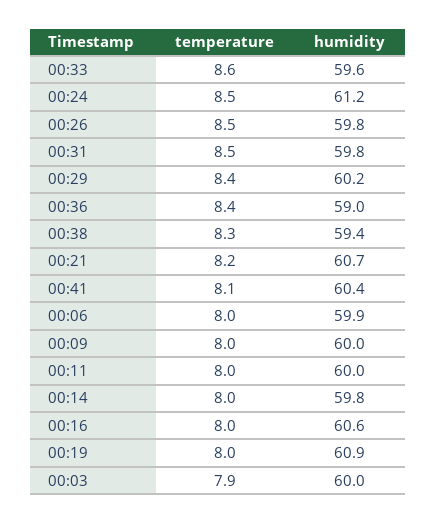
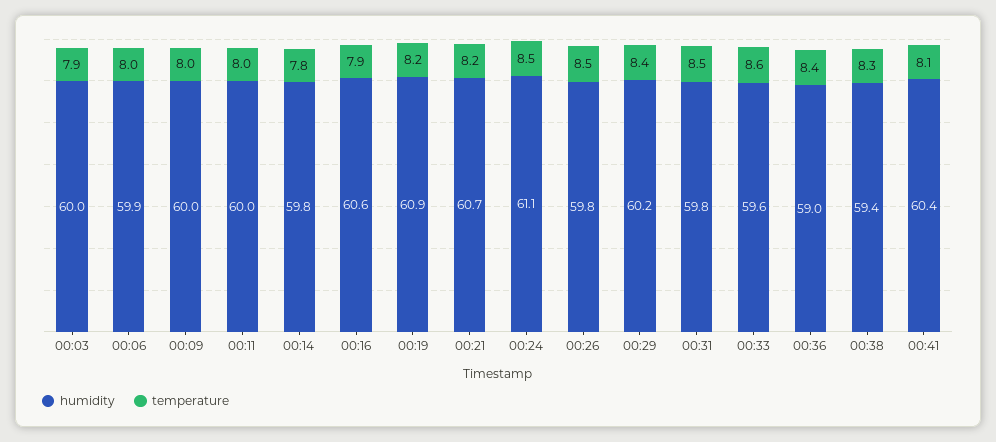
  {
    "temperature": {
      "00:33": 8.6,
      "00:24": 8.5,
      "00:26": 8.5,
      "00:31": 8.5,
      "00:29": 8.4,
      "00:36": 8.4,
      "00:38": 8.3,
      "00:21": 8.2,
      "00:41": 8.1,
      "00:06": 8,
      "00:09": 8,
      "00:11": 8,
-     "00:14": 8,
+     "00:14": 7.8,
-     "00:16": 8,
+     "00:16": 7.9,
-     "00:19": 8,
+     "00:19": 8.2,
      "00:03": 7.9
    },
    "humidity": {
      "00:33": 59.6,
-     "00:24": 61.2,
+     "00:24": 61.1,
      "00:26": 59.8,
      "00:31": 59.8,
      "00:29": 60.2,
      "00:36": 59,
      "00:38": 59.4,
      "00:21": 60.7,
      "00:41": 60.4,
      "00:06": 59.9,
      "00:09": 60,
      "00:11": 60,
      "00:14": 59.8,
      "00:16": 60.6,
      "00:19": 60.9,
      "00:03": 60
    }
  }

